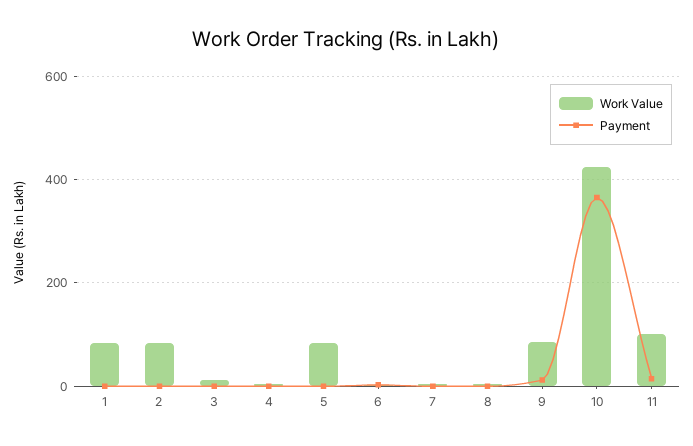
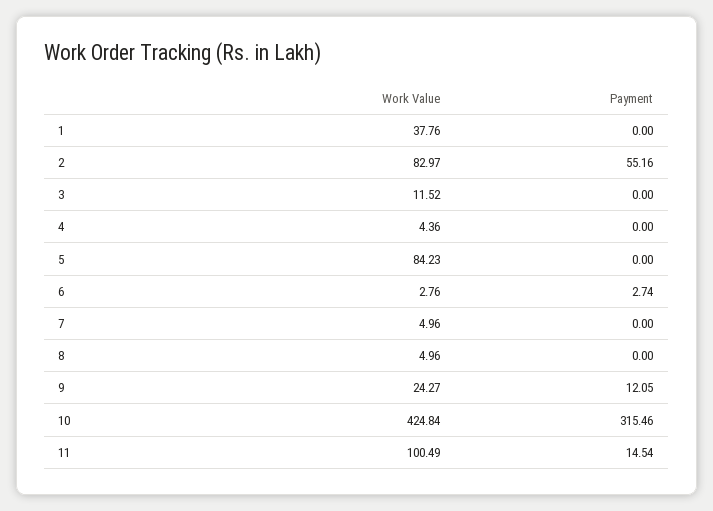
  {
    "Work Value": {
-     "1": 80,
+     "1": 37.76,
      "2": 82.97,
      "3": 11.52,
      "4": 4.36,
      "5": 84.23,
      "6": 2.76,
      "7": 4.96,
      "8": 4.96,
-     "9": 80,
+     "9": 24.27,
      "10": 424.84,
      "11": 100.49
    },
    "Payment": {
      "1": 0,
-     "2": 0,
+     "2": 55.16,
      "3": 0,
      "4": 0,
      "5": 0,
      "6": 2.74,
      "7": 0,
      "8": 0,
      "9": 12.05,
-     "10": 360,
+     "10": 315.46,
      "11": 14.54
    }
  }

